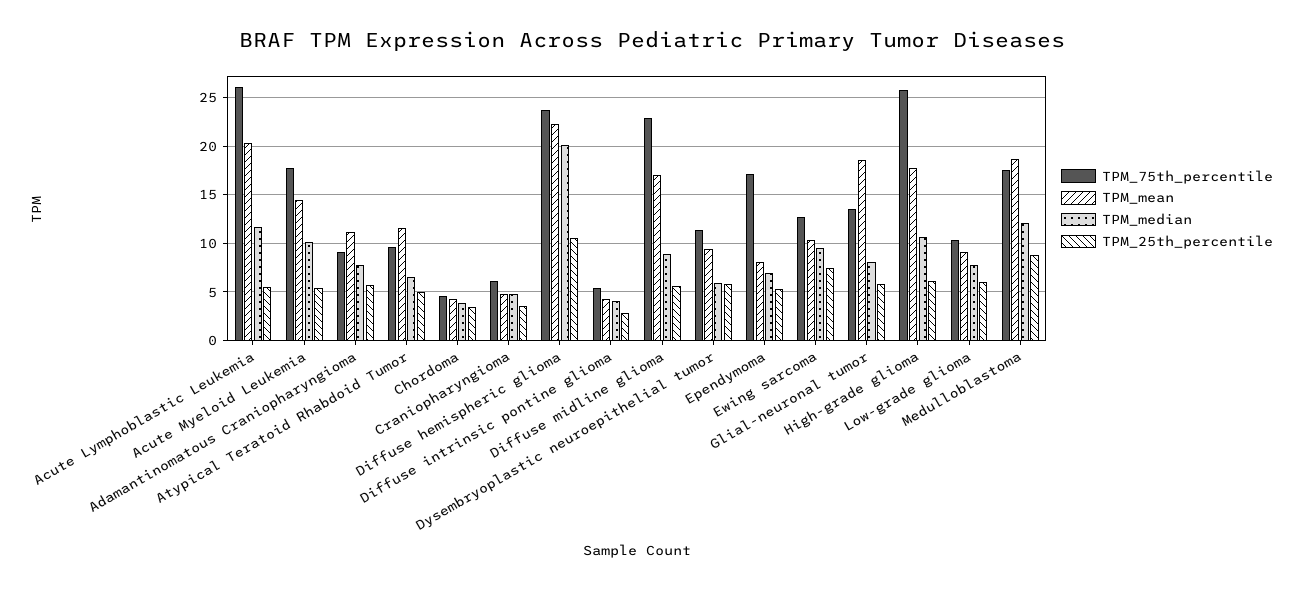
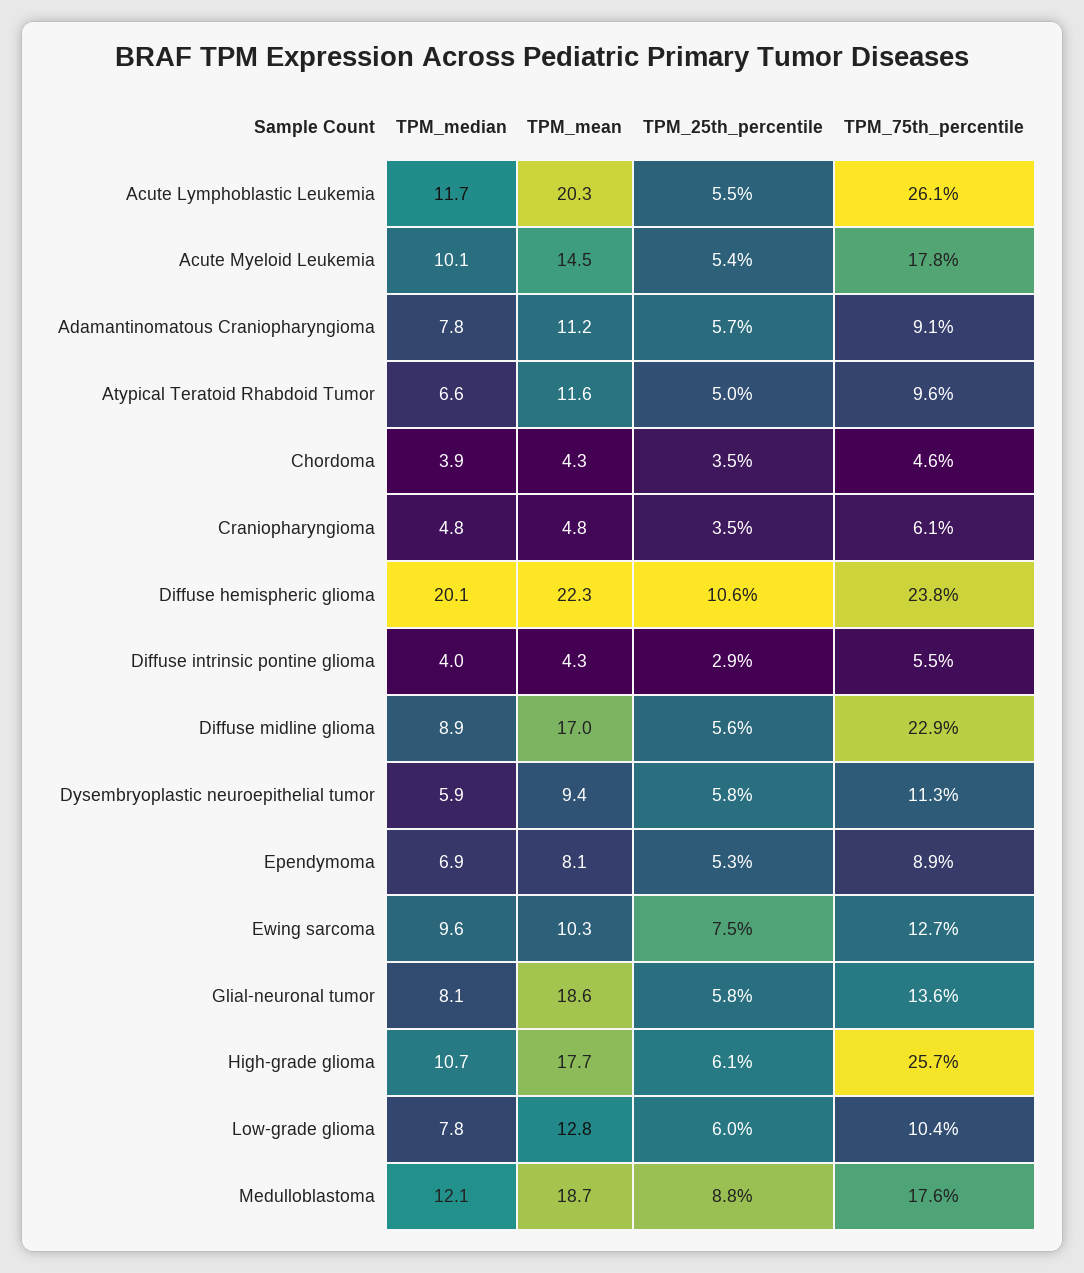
  {
    "TPM_75th_percentile": {
      "Acute Lymphoblastic Leukemia": 26.1,
      "Acute Myeloid Leukemia": 17.8,
      "Adamantinomatous Craniopharyngioma": 9.1,
      "Atypical Teratoid Rhabdoid Tumor": 9.6,
      "Chordoma": 4.6,
      "Craniopharyngioma": 6.1,
      "Diffuse hemispheric glioma": 23.8,
      "Diffuse intrinsic pontine glioma": 5.5,
      "Diffuse midline glioma": 22.9,
      "Dysembryoplastic neuroepithelial tumor": 11.3,
-     "Ependymoma": 17,
+     "Ependymoma": 8.9,
      "Ewing sarcoma": 12.7,
      "Glial-neuronal tumor": 13.6,
      "High-grade glioma": 25.7,
      "Low-grade glioma": 10.4,
      "Medulloblastoma": 17.6
    },
    "TPM_mean": {
      "Acute Lymphoblastic Leukemia": 20.3,
      "Acute Myeloid Leukemia": 14.5,
      "Adamantinomatous Craniopharyngioma": 11.2,
      "Atypical Teratoid Rhabdoid Tumor": 11.6,
      "Chordoma": 4.3,
      "Craniopharyngioma": 4.8,
      "Diffuse hemispheric glioma": 22.3,
      "Diffuse intrinsic pontine glioma": 4.3,
      "Diffuse midline glioma": 17,
      "Dysembryoplastic neuroepithelial tumor": 9.4,
      "Ependymoma": 8.1,
      "Ewing sarcoma": 10.3,
      "Glial-neuronal tumor": 18.6,
      "High-grade glioma": 17.7,
-     "Low-grade glioma": 9,
+     "Low-grade glioma": 12.8,
      "Medulloblastoma": 18.7
    },
    "TPM_median": {
      "Acute Lymphoblastic Leukemia": 11.7,
      "Acute Myeloid Leukemia": 10.1,
      "Adamantinomatous Craniopharyngioma": 7.8,
      "Atypical Teratoid Rhabdoid Tumor": 6.6,
      "Chordoma": 3.9,
      "Craniopharyngioma": 4.8,
      "Diffuse hemispheric glioma": 20.1,
      "Diffuse intrinsic pontine glioma": 4,
      "Diffuse midline glioma": 8.9,
      "Dysembryoplastic neuroepithelial tumor": 5.9,
      "Ependymoma": 6.9,
      "Ewing sarcoma": 9.6,
      "Glial-neuronal tumor": 8.1,
      "High-grade glioma": 10.7,
      "Low-grade glioma": 7.8,
      "Medulloblastoma": 12.1
    },
    "TPM_25th_percentile": {
      "Acute Lymphoblastic Leukemia": 5.5,
      "Acute Myeloid Leukemia": 5.4,
      "Adamantinomatous Craniopharyngioma": 5.7,
      "Atypical Teratoid Rhabdoid Tumor": 5,
      "Chordoma": 3.5,
      "Craniopharyngioma": 3.5,
      "Diffuse hemispheric glioma": 10.6,
      "Diffuse intrinsic pontine glioma": 2.9,
      "Diffuse midline glioma": 5.6,
      "Dysembryoplastic neuroepithelial tumor": 5.8,
      "Ependymoma": 5.3,
      "Ewing sarcoma": 7.5,
      "Glial-neuronal tumor": 5.8,
      "High-grade glioma": 6.1,
      "Low-grade glioma": 6,
      "Medulloblastoma": 8.8
    }
  }

